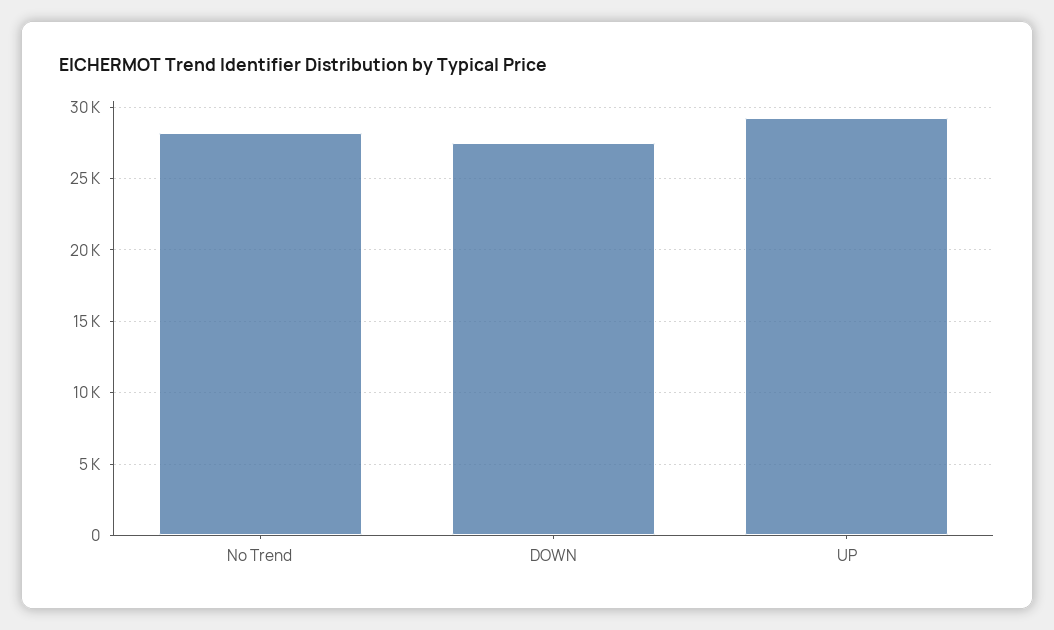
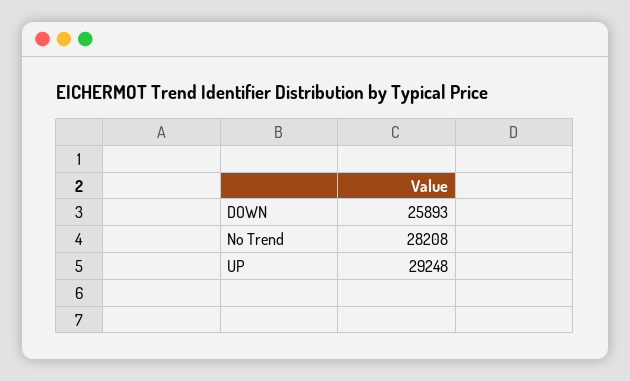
  {
    "No Trend": 28208,
-   "DOWN": 27500,
+   "DOWN": 25893,
    "UP": 29248
  }

